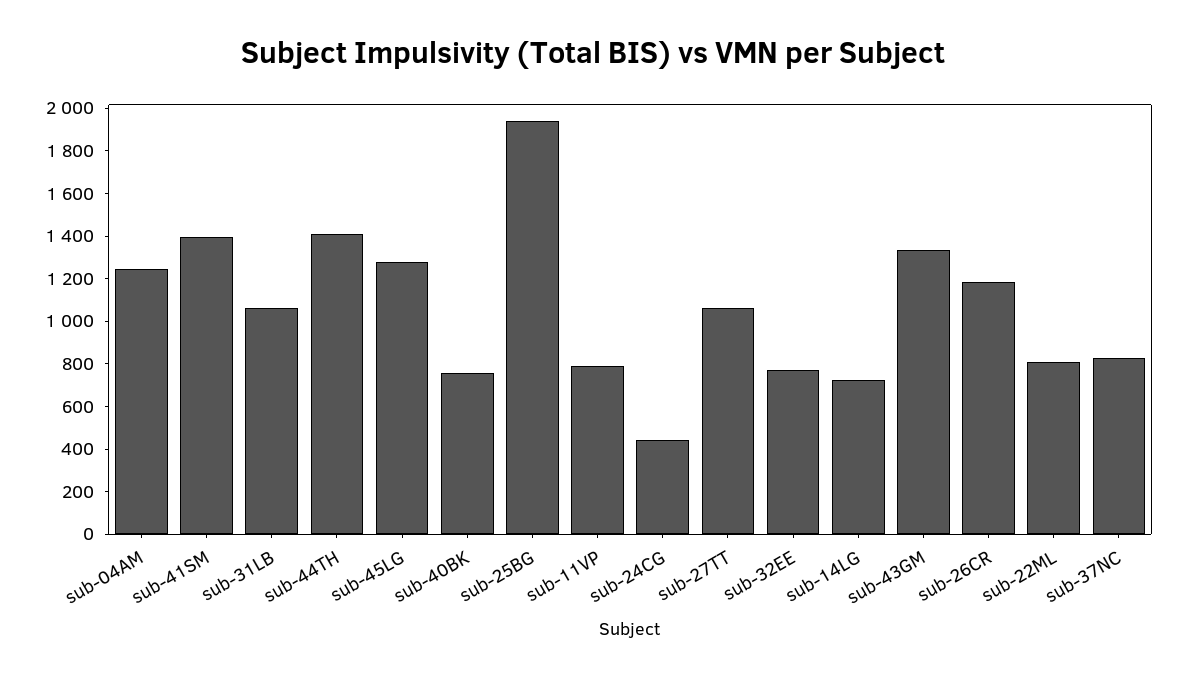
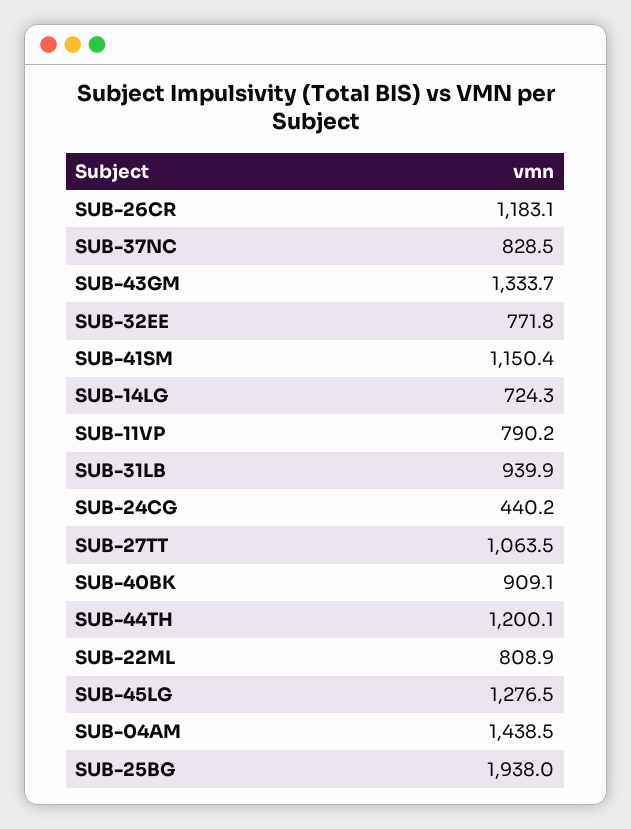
  {
-   "sub-04AM": 1250,
+   "sub-04AM": 1438.5,
-   "sub-41SM": 1400,
+   "sub-41SM": 1150.4,
-   "sub-31LB": 1050,
+   "sub-31LB": 939.9,
-   "sub-44TH": 1400,
+   "sub-44TH": 1200.1,
    "sub-45LG": 1276.5,
-   "sub-40BK": 750,
+   "sub-40BK": 909.1,
    "sub-25BG": 1938,
    "sub-11VP": 790.2,
    "sub-24CG": 440.2,
    "sub-27TT": 1063.5,
    "sub-32EE": 771.8,
    "sub-14LG": 724.3,
    "sub-43GM": 1333.7,
    "sub-26CR": 1183.1,
    "sub-22ML": 808.9,
    "sub-37NC": 828.5
  }

